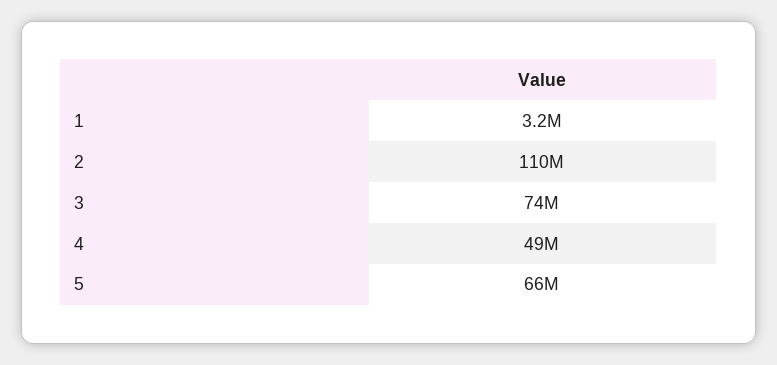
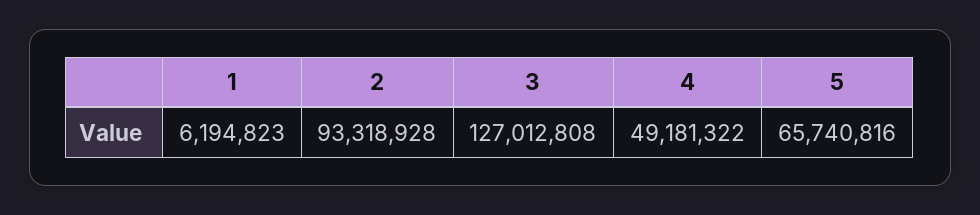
  {
-   "1": 3200000,
+   "1": 6194823,
-   "2": 110000000,
+   "2": 93318928,
-   "3": 74000000,
+   "3": 127012808,
    "4": 49181322,
    "5": 65740816
  }

